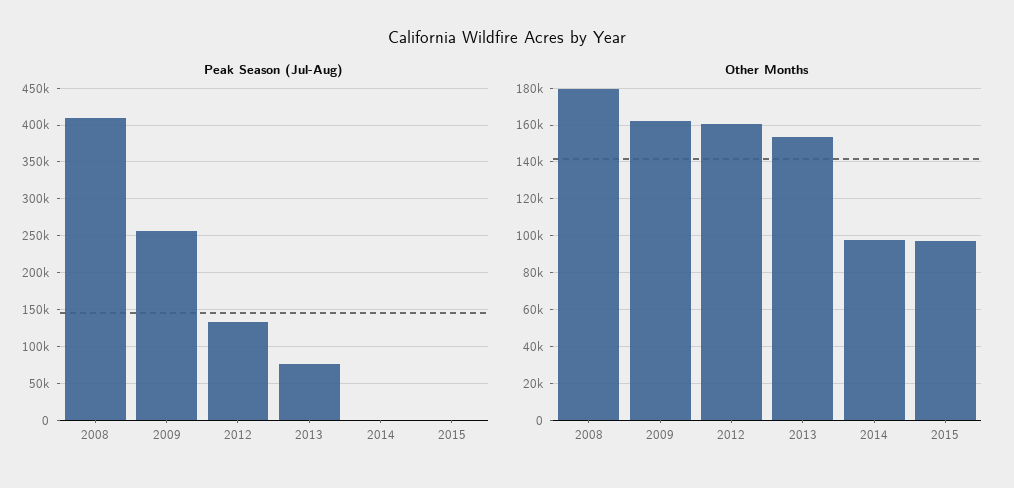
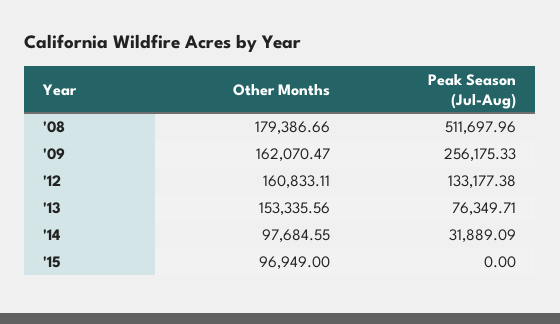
  {
    "Peak Season (Jul-Aug)": {
-     "2008": 410000,
+     "2008": 511697.96,
      "2009": 256175.33,
      "2012": 133177.38,
      "2013": 76349.71,
-     "2014": 0,
+     "2014": 31889.09,
      "2015": 0
    },
    "Other Months": {
      "2008": 179386.66,
      "2009": 162070.47,
      "2012": 160833.11,
      "2013": 153335.56,
      "2014": 97684.55,
      "2015": 96949
    }
  }

